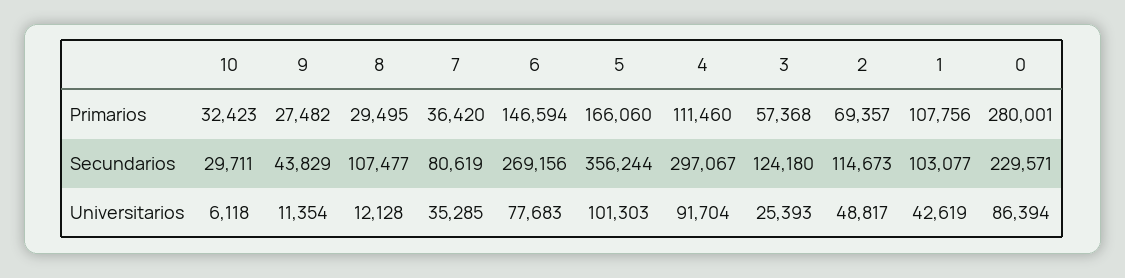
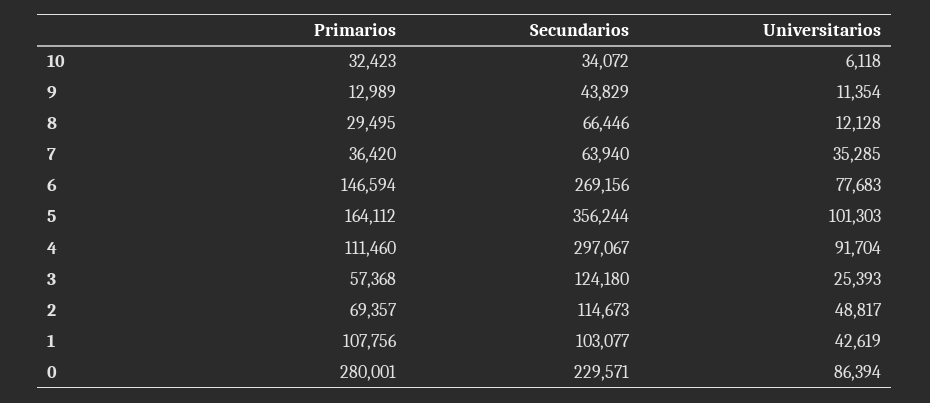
  {
    "10": {
      "Primarios": 32423,
-     "Secundarios": 29711,
+     "Secundarios": 34072,
      "Universitarios": 6118
    },
    "9": {
-     "Primarios": 27482,
+     "Primarios": 12989,
      "Secundarios": 43829,
      "Universitarios": 11354
    },
    "8": {
      "Primarios": 29495,
-     "Secundarios": 107477,
+     "Secundarios": 66446,
      "Universitarios": 12128
    },
    "7": {
      "Primarios": 36420,
-     "Secundarios": 80619,
+     "Secundarios": 63940,
      "Universitarios": 35285
    },
    "6": {
      "Primarios": 146594,
      "Secundarios": 269156,
      "Universitarios": 77683
    },
    "5": {
-     "Primarios": 166060,
+     "Primarios": 164112,
      "Secundarios": 356244,
      "Universitarios": 101303
    },
    "4": {
      "Primarios": 111460,
      "Secundarios": 297067,
      "Universitarios": 91704
    },
    "3": {
      "Primarios": 57368,
      "Secundarios": 124180,
      "Universitarios": 25393
    },
    "2": {
      "Primarios": 69357,
      "Secundarios": 114673,
      "Universitarios": 48817
    },
    "1": {
      "Primarios": 107756,
      "Secundarios": 103077,
      "Universitarios": 42619
    },
    "0": {
      "Primarios": 280001,
      "Secundarios": 229571,
      "Universitarios": 86394
    }
  }

